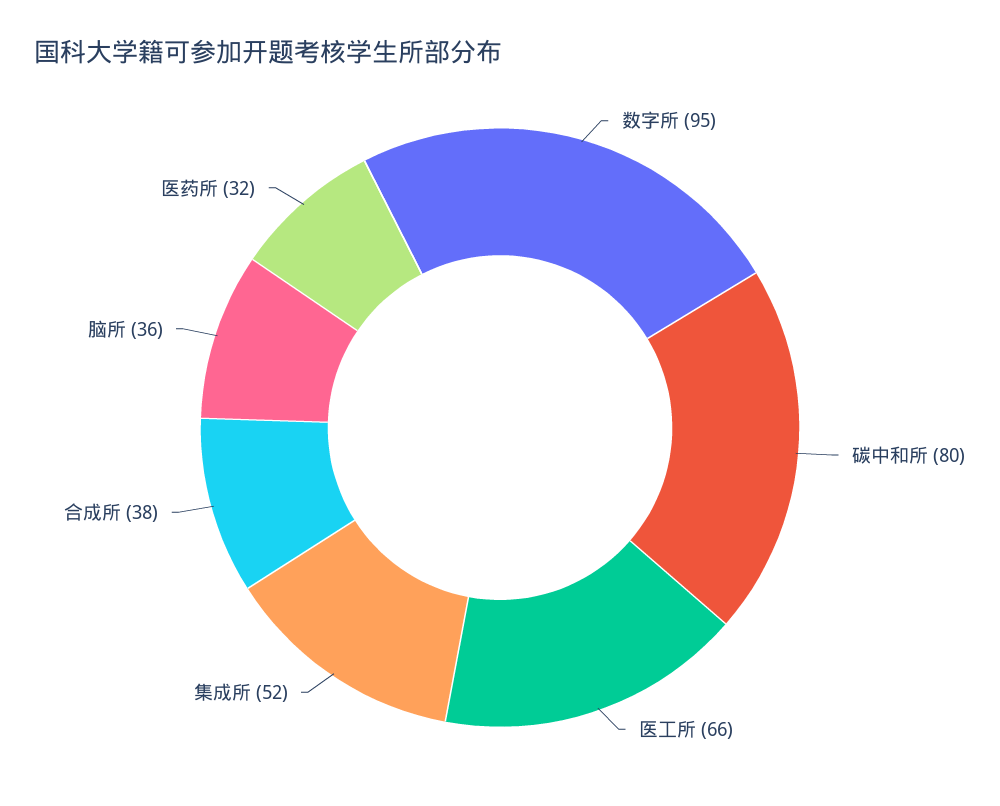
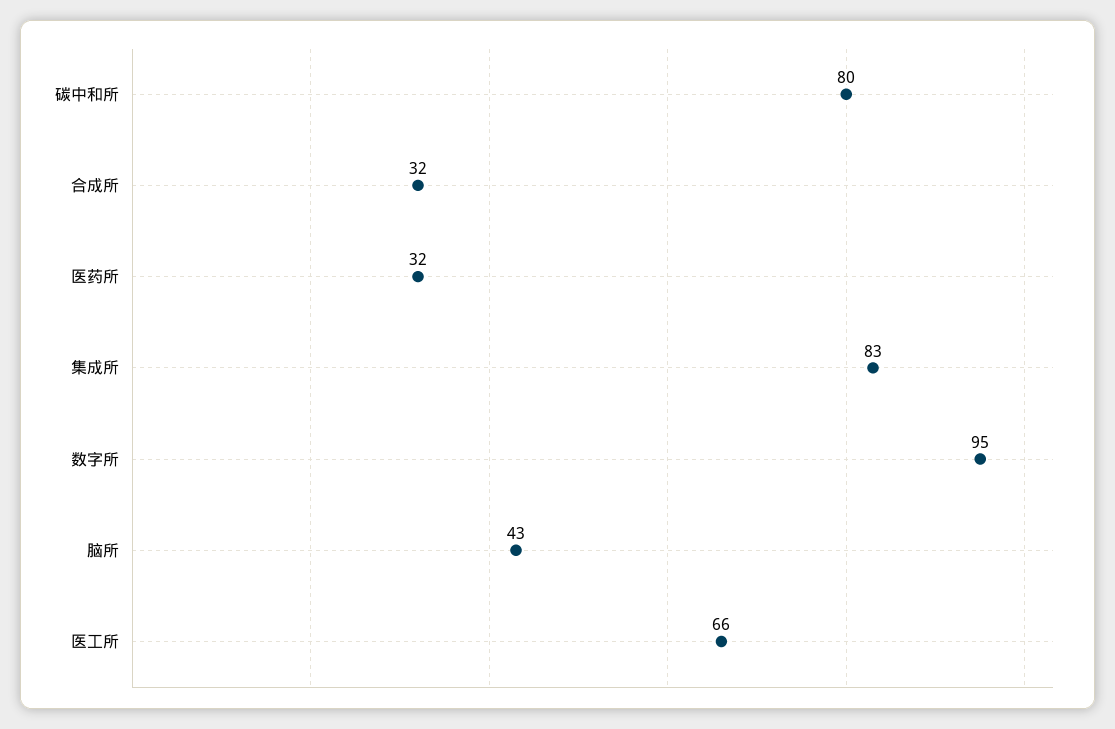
  {
    "数字所": 95,
    "碳中和所": 80,
    "医工所": 66,
-   "集成所": 52,
+   "集成所": 83,
-   "合成所": 38,
+   "合成所": 32,
-   "脑所": 36,
+   "脑所": 43,
    "医药所": 32
  }

